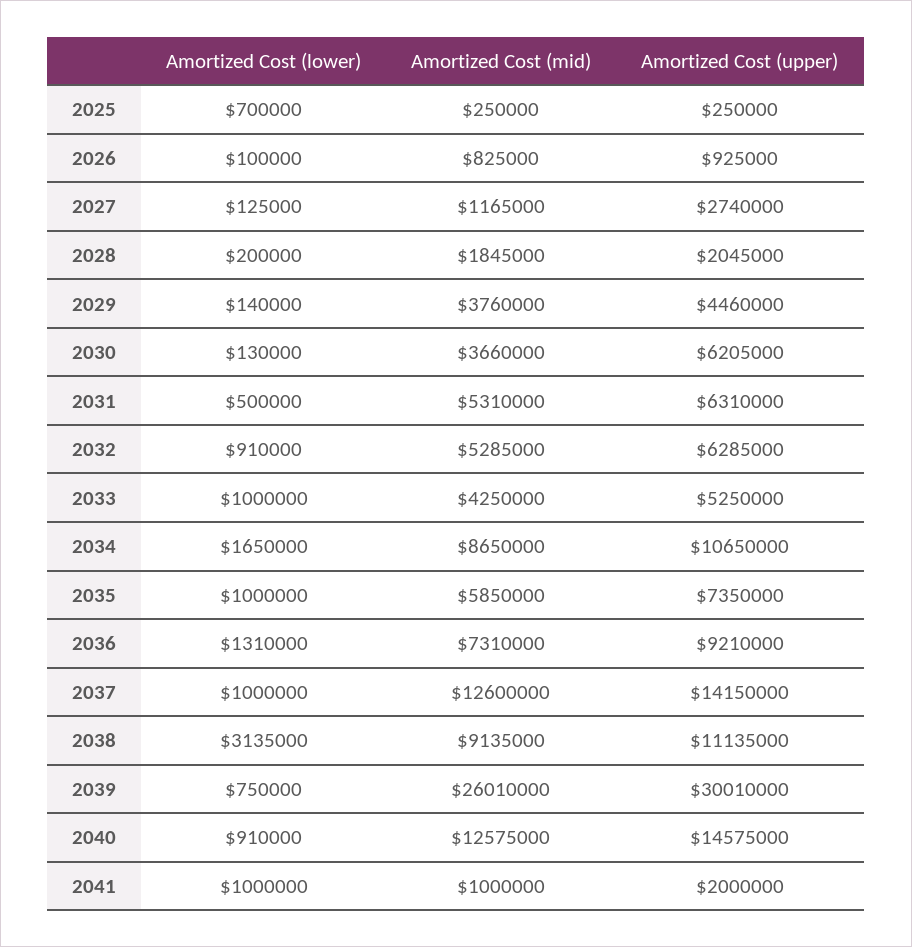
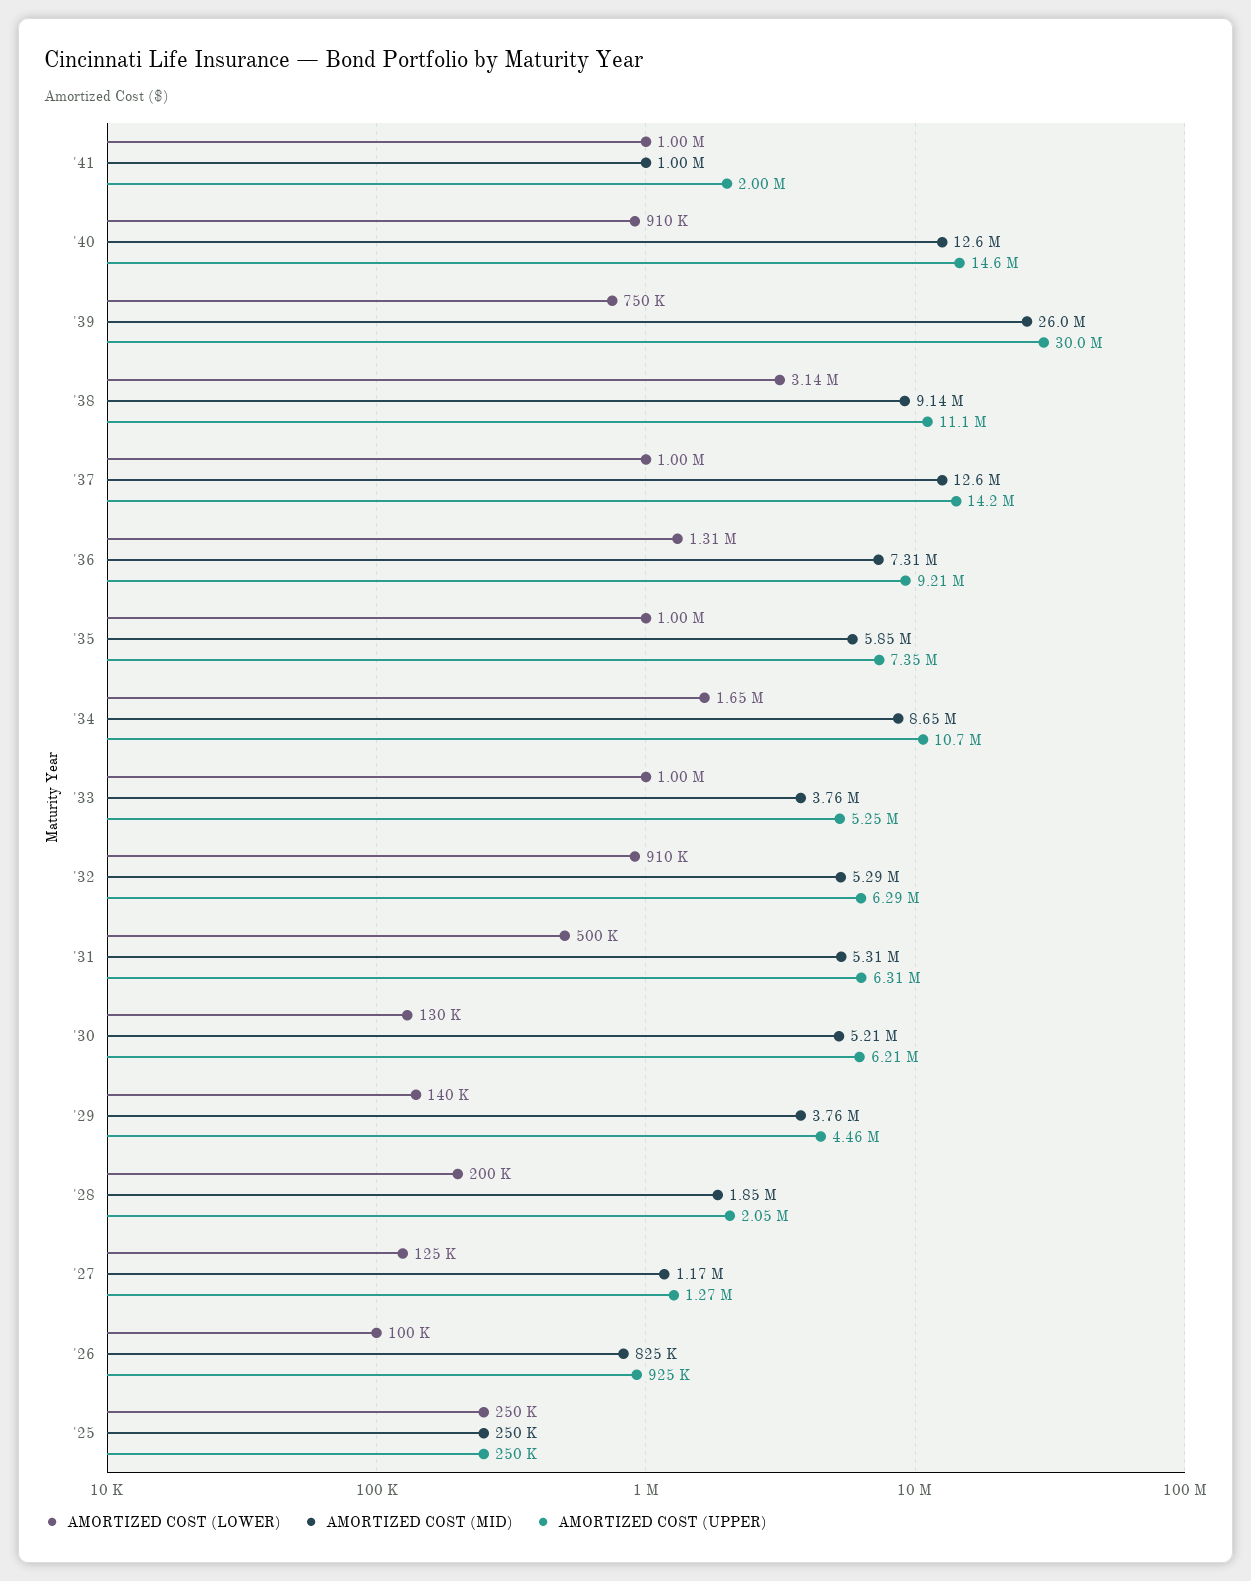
  {
    "Amortized Cost (lower)": {
-     "2025": 700000,
+     "2025": 250000,
      "2026": 100000,
      "2027": 125000,
      "2028": 200000,
      "2029": 140000,
      "2030": 130000,
      "2031": 500000,
      "2032": 910000,
      "2033": 1000000,
      "2034": 1650000,
      "2035": 1000000,
      "2036": 1310000,
      "2037": 1000000,
      "2038": 3135000,
      "2039": 750000,
      "2040": 910000,
      "2041": 1000000
    },
    "Amortized Cost (mid)": {
      "2025": 250000,
      "2026": 825000,
      "2027": 1165000,
      "2028": 1845000,
      "2029": 3760000,
-     "2030": 3660000,
+     "2030": 5210000,
      "2031": 5310000,
      "2032": 5285000,
-     "2033": 4250000,
+     "2033": 3760000,
      "2034": 8650000,
      "2035": 5850000,
      "2036": 7310000,
      "2037": 12600000,
      "2038": 9135000,
      "2039": 26010000,
      "2040": 12575000,
      "2041": 1000000
    },
    "Amortized Cost (upper)": {
      "2025": 250000,
      "2026": 925000,
-     "2027": 2740000,
+     "2027": 1270000,
      "2028": 2045000,
      "2029": 4460000,
      "2030": 6205000,
      "2031": 6310000,
      "2032": 6285000,
      "2033": 5250000,
      "2034": 10650000,
      "2035": 7350000,
      "2036": 9210000,
      "2037": 14150000,
      "2038": 11135000,
      "2039": 30010000,
      "2040": 14575000,
      "2041": 2000000
    }
  }

